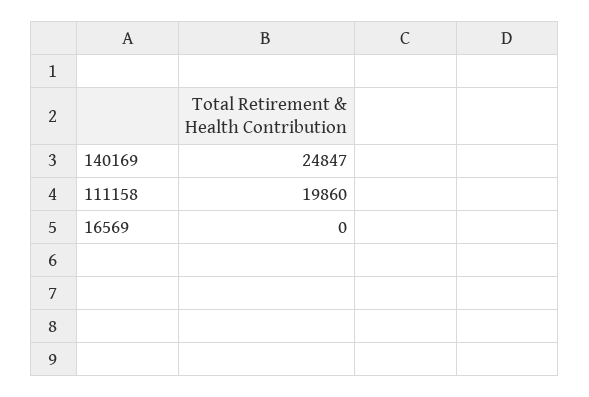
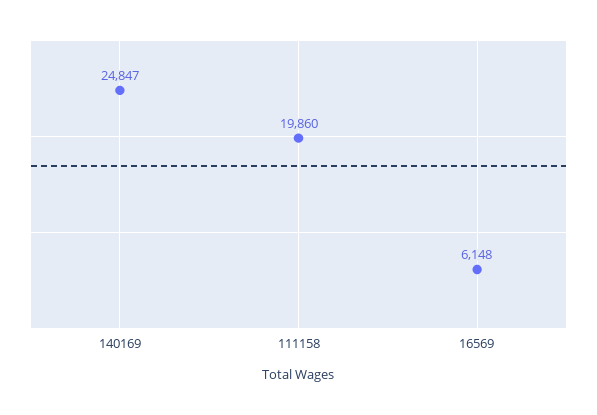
  {
    "140169": 24847,
    "111158": 19860,
-   "16569": 0
+   "16569": 6148
  }

